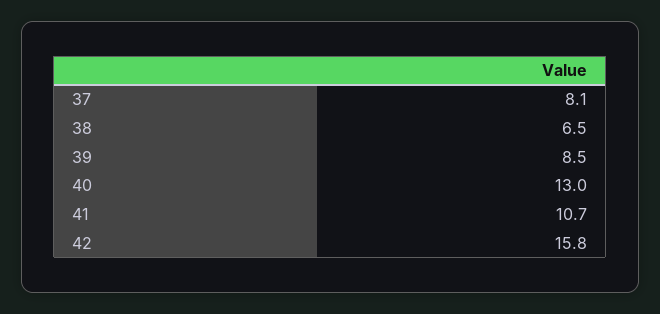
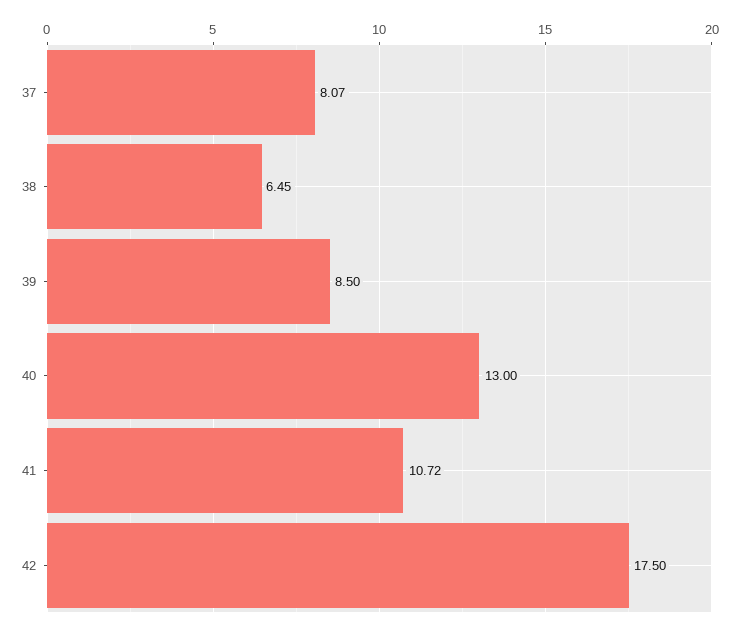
  {
    "37": 8.07,
    "38": 6.45,
    "39": 8.5,
    "40": 13,
    "41": 10.72,
-   "42": 15.8
+   "42": 17.5
  }

